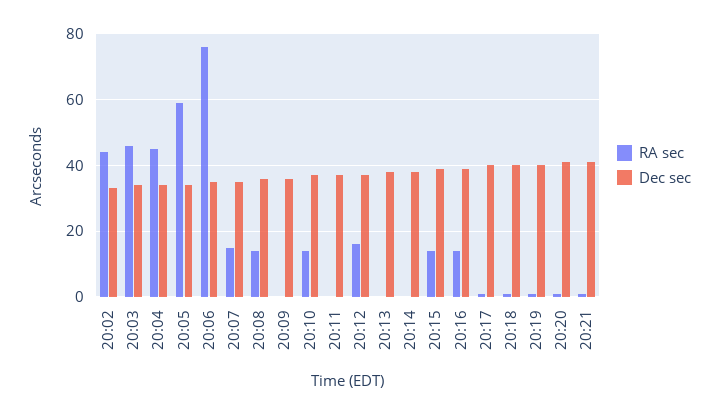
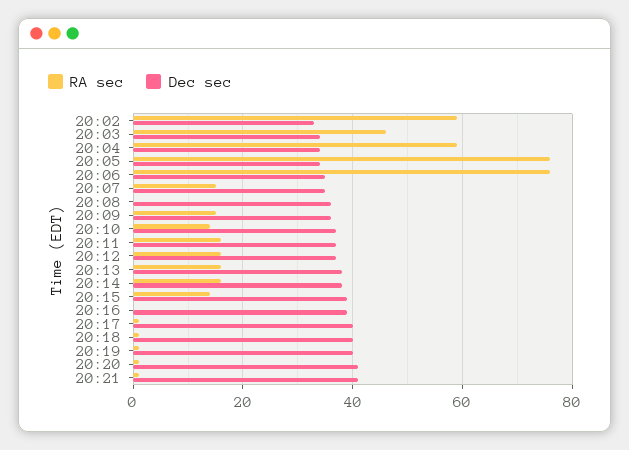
  {
    "RA sec": {
-     "20:02": 45,
+     "20:02": 60,
      "20:03": 45,
-     "20:04": 45,
+     "20:04": 60,
-     "20:05": 60,
+     "20:05": 75,
      "20:06": 75,
      "20:07": 15,
-     "20:08": 15,
+     "20:08": 0,
-     "20:09": 0,
+     "20:09": 15,
      "20:10": 15,
-     "20:11": 0,
+     "20:11": 15,
      "20:12": 15,
-     "20:13": 0,
+     "20:13": 15,
-     "20:14": 0,
+     "20:14": 15,
      "20:15": 15,
-     "20:16": 15,
+     "20:16": 0,
      "20:17": 0,
      "20:18": 0,
      "20:19": 0,
      "20:20": 0,
      "20:21": 0
    },
    "Dec sec": {
      "20:02": 35,
      "20:03": 35,
      "20:04": 35,
      "20:05": 35,
      "20:06": 35,
      "20:07": 35,
      "20:08": 35,
      "20:09": 35,
      "20:10": 35,
      "20:11": 35,
      "20:12": 35,
      "20:13": 40,
      "20:14": 40,
      "20:15": 40,
      "20:16": 40,
      "20:17": 40,
      "20:18": 40,
      "20:19": 40,
      "20:20": 40,
      "20:21": 40
    }
  }

